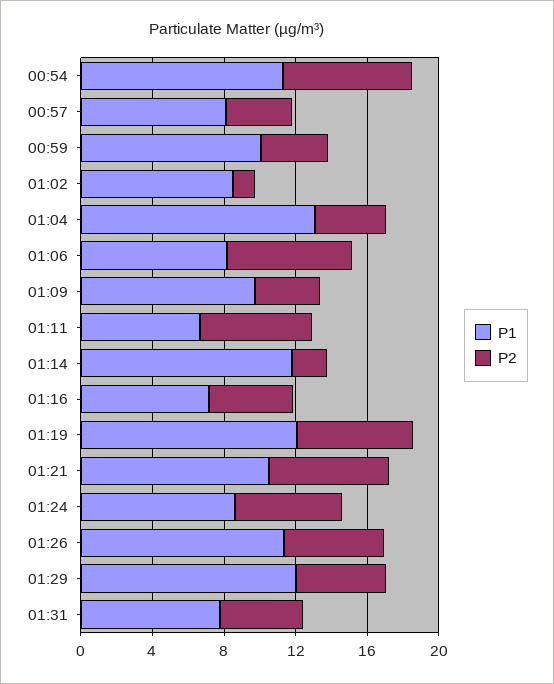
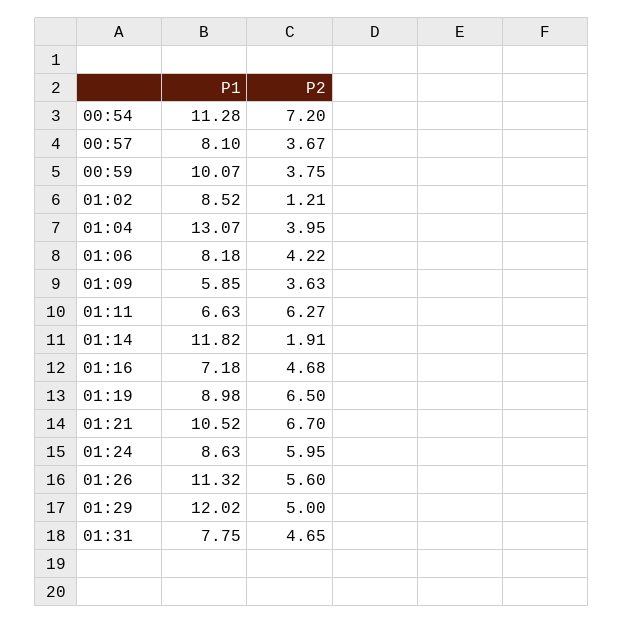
  {
    "P1": {
      "00:54": 11.28,
      "00:57": 8.1,
      "00:59": 10.07,
      "01:02": 8.52,
      "01:04": 13.07,
      "01:06": 8.18,
-     "01:09": 10,
+     "01:09": 5.85,
      "01:11": 6.63,
      "01:14": 11.82,
      "01:16": 7.18,
-     "01:19": 12,
+     "01:19": 8.98,
      "01:21": 10.52,
      "01:24": 8.63,
      "01:26": 11.32,
      "01:29": 12.02,
      "01:31": 7.75
    },
    "P2": {
      "00:54": 7.2,
      "00:57": 3.67,
      "00:59": 3.75,
      "01:02": 1.21,
      "01:04": 3.95,
-     "01:06": 7,
+     "01:06": 4.22,
      "01:09": 3.63,
      "01:11": 6.27,
      "01:14": 1.91,
      "01:16": 4.68,
      "01:19": 6.5,
      "01:21": 6.7,
      "01:24": 5.95,
      "01:26": 5.6,
      "01:29": 5,
      "01:31": 4.65
    }
  }

